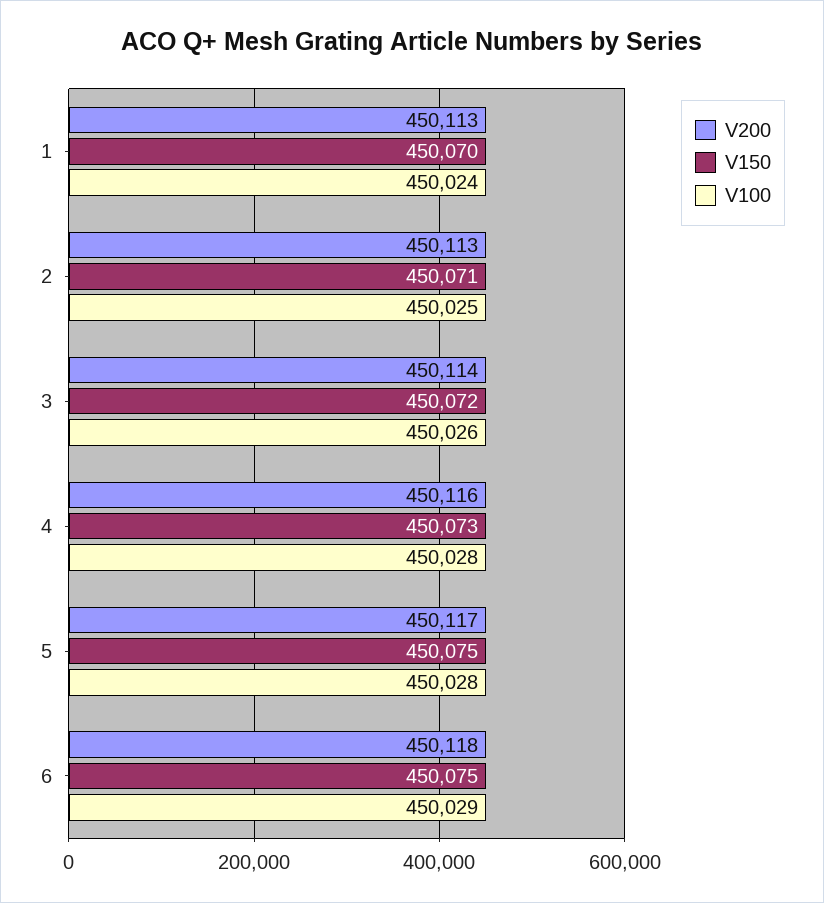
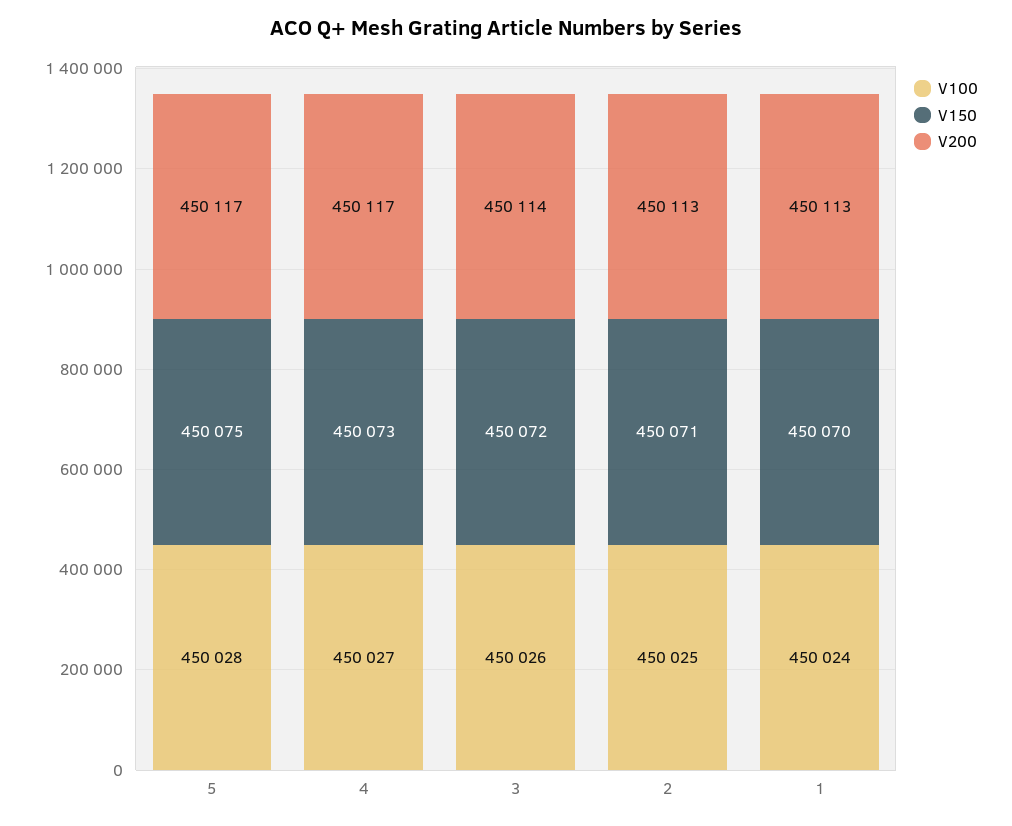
  {
    "V200": {
      "1": 450113,
      "2": 450113,
      "3": 450114,
-     "4": 450116,
+     "4": 450117,
-     "5": 450117,
+     "5": 450117
-     "6": 450118
    },
    "V150": {
      "1": 450070,
      "2": 450071,
      "3": 450072,
      "4": 450073,
-     "5": 450075,
+     "5": 450075
-     "6": 450075
    },
    "V100": {
      "1": 450024,
      "2": 450025,
      "3": 450026,
-     "4": 450028,
+     "4": 450027,
-     "5": 450028,
+     "5": 450028
-     "6": 450029
    }
  }

